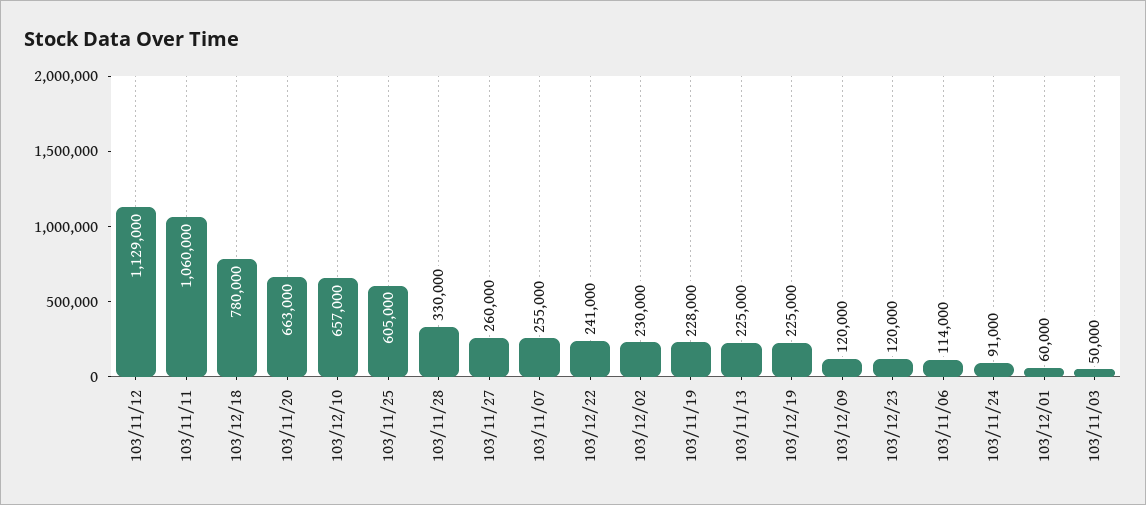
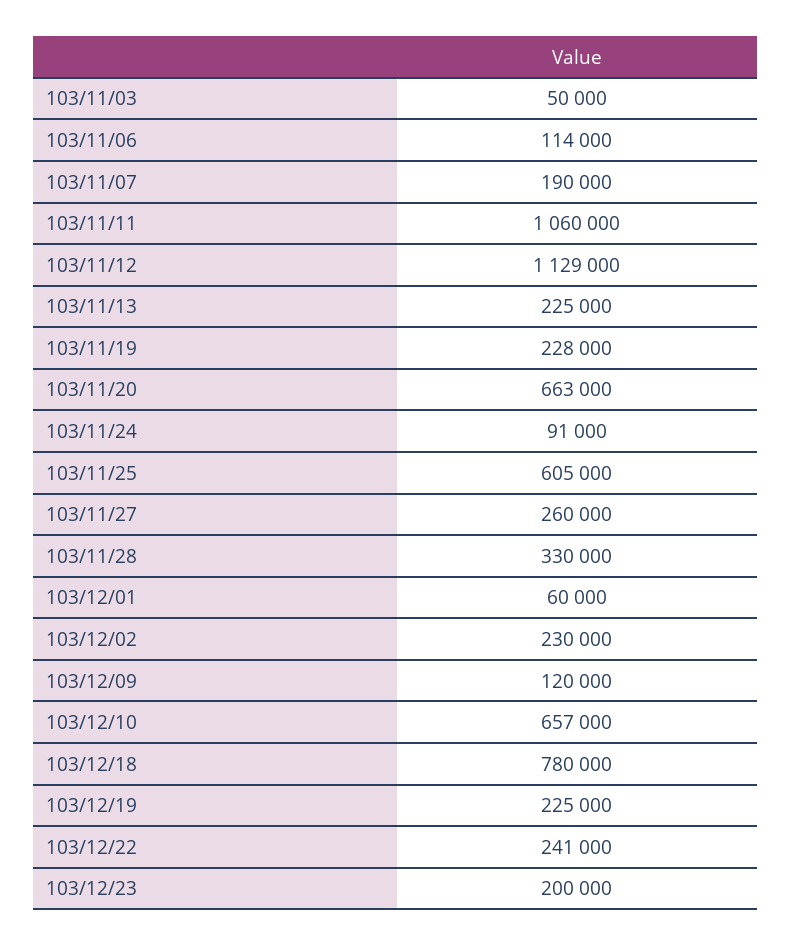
  {
    "103/11/12": 1129000,
    "103/11/11": 1060000,
    "103/12/18": 780000,
    "103/11/20": 663000,
    "103/12/10": 657000,
    "103/11/25": 605000,
    "103/11/28": 330000,
    "103/11/27": 260000,
-   "103/11/07": 255000,
+   "103/11/07": 190000,
    "103/12/22": 241000,
    "103/12/02": 230000,
    "103/11/19": 228000,
    "103/11/13": 225000,
    "103/12/19": 225000,
    "103/12/09": 120000,
-   "103/12/23": 120000,
+   "103/12/23": 200000,
    "103/11/06": 114000,
    "103/11/24": 91000,
    "103/12/01": 60000,
    "103/11/03": 50000
  }

